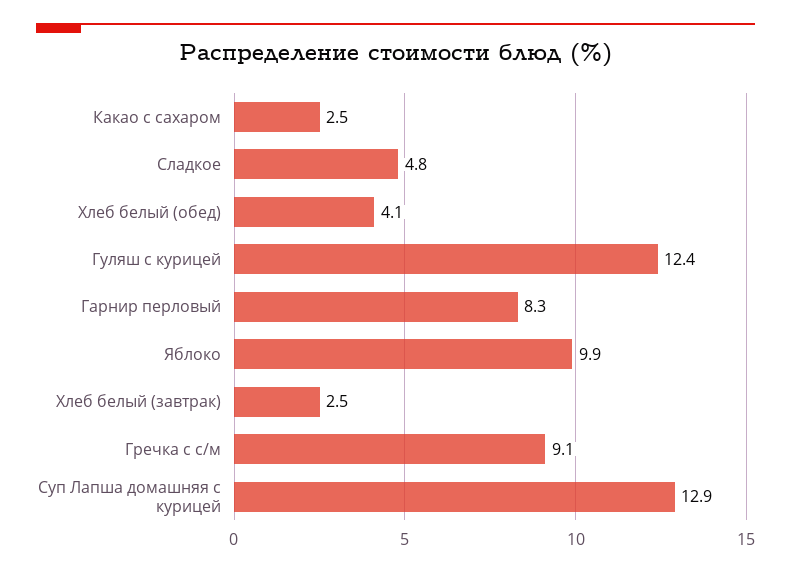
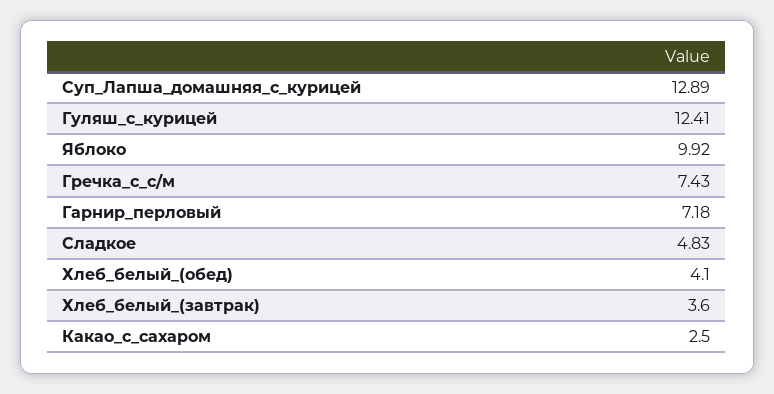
  {
    "Какао с сахаром": 2.5,
    "Сладкое": 4.83,
    "Хлеб белый (обед)": 4.1,
    "Гуляш с курицей": 12.41,
-   "Гарнир перловый": 8.3,
+   "Гарнир перловый": 7.18,
    "Яблоко": 9.92,
-   "Хлеб белый (завтрак)": 2.5,
+   "Хлеб белый (завтрак)": 3.6,
-   "Гречка с с/м": 9.1,
+   "Гречка с с/м": 7.43,
    "Суп Лапша домашняя с курицей": 12.89
  }

